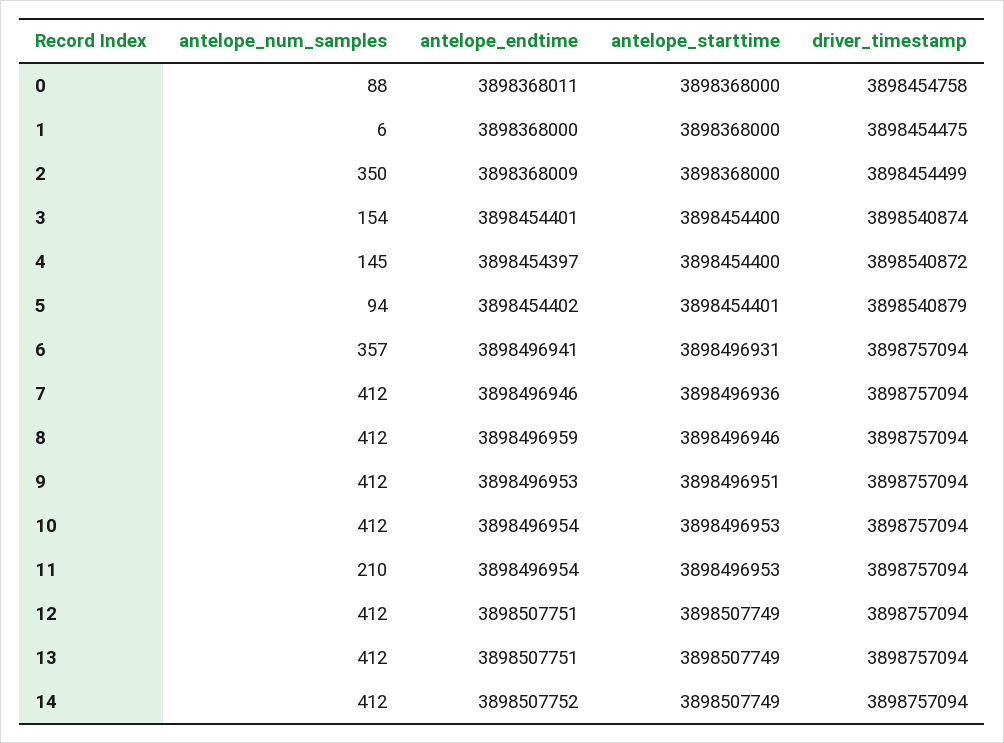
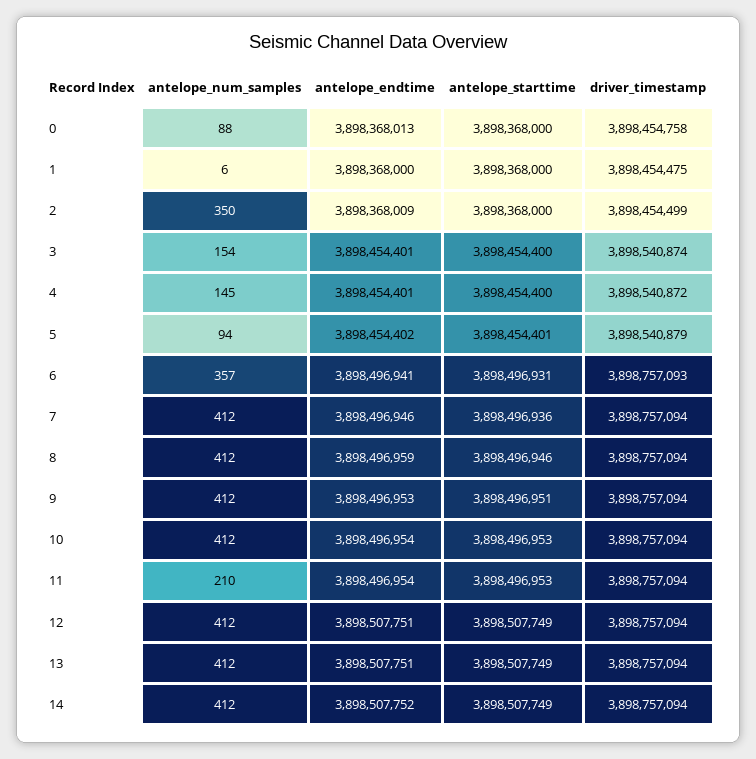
  {
    "antelope_num_samples": {
      "0": 88,
      "1": 6,
      "2": 350,
      "3": 154,
      "4": 145,
      "5": 94,
      "6": 357,
      "7": 412,
      "8": 412,
      "9": 412,
      "10": 412,
      "11": 210,
      "12": 412,
      "13": 412,
      "14": 412
    },
    "antelope_endtime": {
-     "0": 3898368011,
+     "0": 3898368013,
      "1": 3898368000,
      "2": 3898368009,
      "3": 3898454401,
-     "4": 3898454397,
+     "4": 3898454401,
      "5": 3898454402,
      "6": 3898496941,
      "7": 3898496946,
      "8": 3898496959,
      "9": 3898496953,
      "10": 3898496954,
      "11": 3898496954,
      "12": 3898507751,
      "13": 3898507751,
      "14": 3898507752
    },
    "antelope_starttime": {
      "0": 3898368000,
      "1": 3898368000,
      "2": 3898368000,
      "3": 3898454400,
      "4": 3898454400,
      "5": 3898454401,
      "6": 3898496931,
      "7": 3898496936,
      "8": 3898496946,
      "9": 3898496951,
      "10": 3898496953,
      "11": 3898496953,
      "12": 3898507749,
      "13": 3898507749,
      "14": 3898507749
    },
    "driver_timestamp": {
      "0": 3898454758,
      "1": 3898454475,
      "2": 3898454499,
      "3": 3898540874,
      "4": 3898540872,
      "5": 3898540879,
-     "6": 3898757094,
+     "6": 3898757093,
      "7": 3898757094,
      "8": 3898757094,
      "9": 3898757094,
      "10": 3898757094,
      "11": 3898757094,
      "12": 3898757094,
      "13": 3898757094,
      "14": 3898757094
    }
  }

